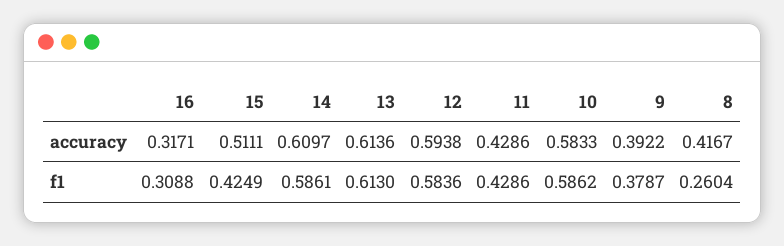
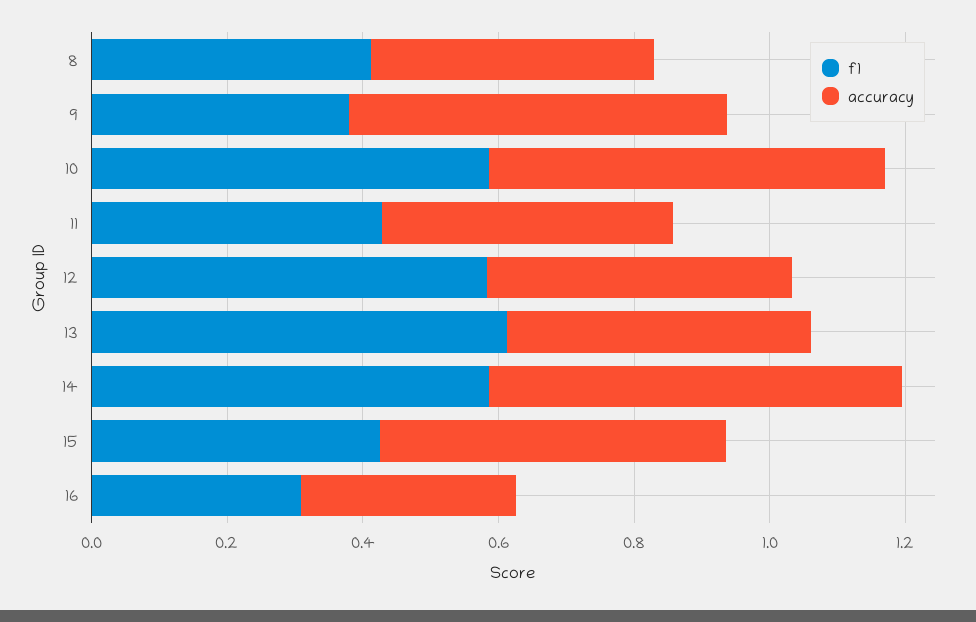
  {
    "accuracy": {
      "16": 0.3171,
      "15": 0.5111,
      "14": 0.6097,
-     "13": 0.6136,
+     "13": 0.45,
-     "12": 0.5938,
+     "12": 0.45,
      "11": 0.4286,
      "10": 0.5833,
-     "9": 0.3922,
+     "9": 0.55,
      "8": 0.4167
    },
    "f1": {
      "16": 0.3088,
      "15": 0.4249,
      "14": 0.5861,
      "13": 0.613,
      "12": 0.5836,
      "11": 0.4286,
      "10": 0.5862,
      "9": 0.3787,
-     "8": 0.2604
+     "8": 0.4
    }
  }

